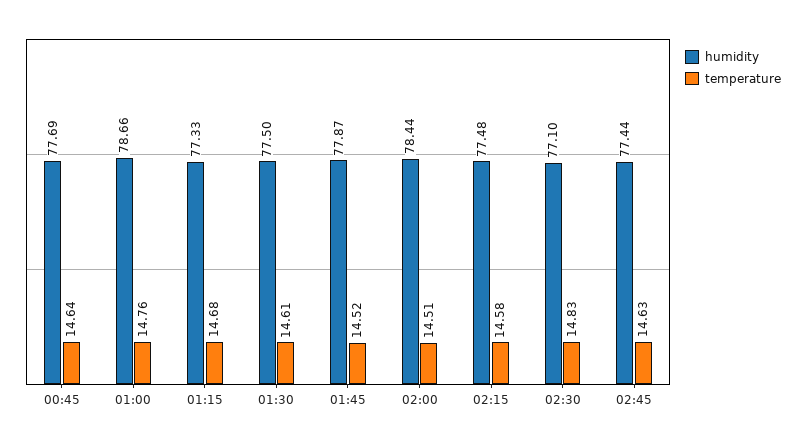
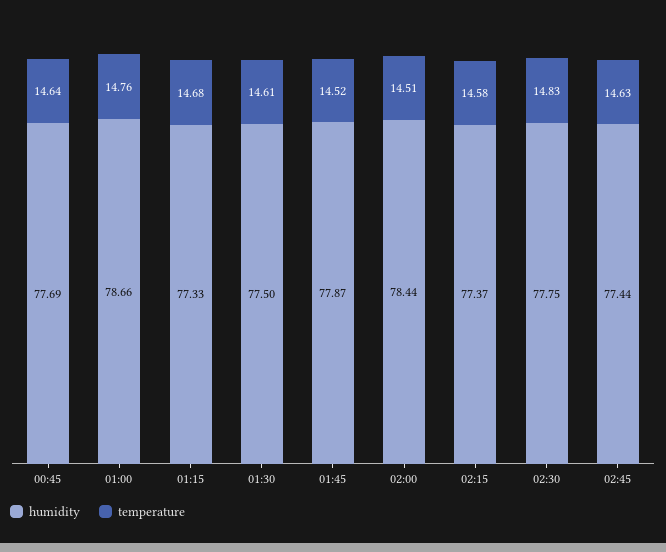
  {
    "humidity": {
      "00:45": 77.69,
      "01:00": 78.66,
      "01:15": 77.33,
      "01:30": 77.5,
      "01:45": 77.87,
      "02:00": 78.44,
-     "02:15": 77.48,
+     "02:15": 77.37,
-     "02:30": 77.1,
+     "02:30": 77.75,
      "02:45": 77.44
    },
    "temperature": {
      "00:45": 14.64,
      "01:00": 14.76,
      "01:15": 14.68,
      "01:30": 14.61,
      "01:45": 14.52,
      "02:00": 14.51,
      "02:15": 14.58,
      "02:30": 14.83,
      "02:45": 14.63
    }
  }

